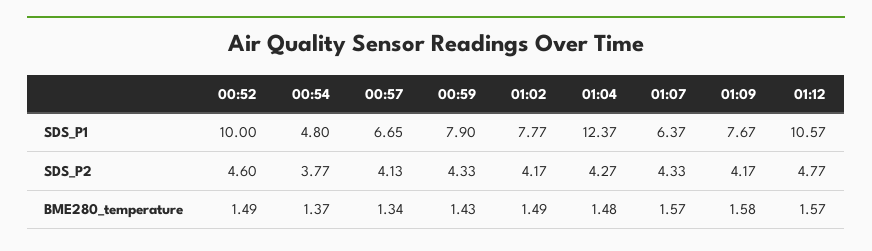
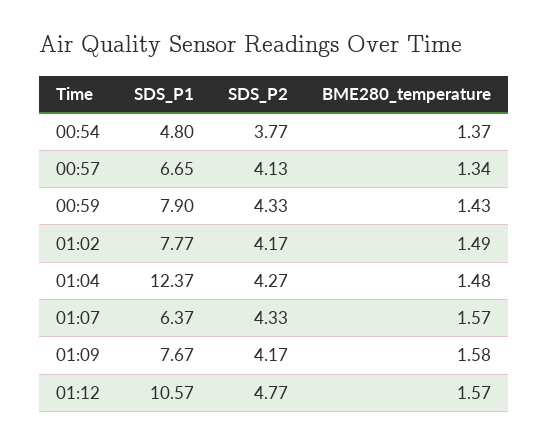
  {
-   "00:52": {
-     "SDS_P1": 10,
-     "SDS_P2": 4.6,
-     "BME280_temperature": 1.49
-   },
    "00:54": {
      "SDS_P1": 4.8,
      "SDS_P2": 3.77,
      "BME280_temperature": 1.37
    },
    "00:57": {
      "SDS_P1": 6.65,
      "SDS_P2": 4.13,
      "BME280_temperature": 1.34
    },
    "00:59": {
      "SDS_P1": 7.9,
      "SDS_P2": 4.33,
      "BME280_temperature": 1.43
    },
    "01:02": {
      "SDS_P1": 7.77,
      "SDS_P2": 4.17,
      "BME280_temperature": 1.49
    },
    "01:04": {
      "SDS_P1": 12.37,
      "SDS_P2": 4.27,
      "BME280_temperature": 1.48
    },
    "01:07": {
      "SDS_P1": 6.37,
      "SDS_P2": 4.33,
      "BME280_temperature": 1.57
    },
    "01:09": {
      "SDS_P1": 7.67,
      "SDS_P2": 4.17,
      "BME280_temperature": 1.58
    },
    "01:12": {
      "SDS_P1": 10.57,
      "SDS_P2": 4.77,
      "BME280_temperature": 1.57
    }
  }

